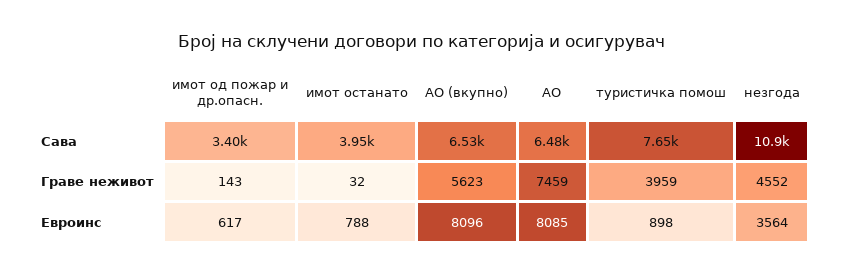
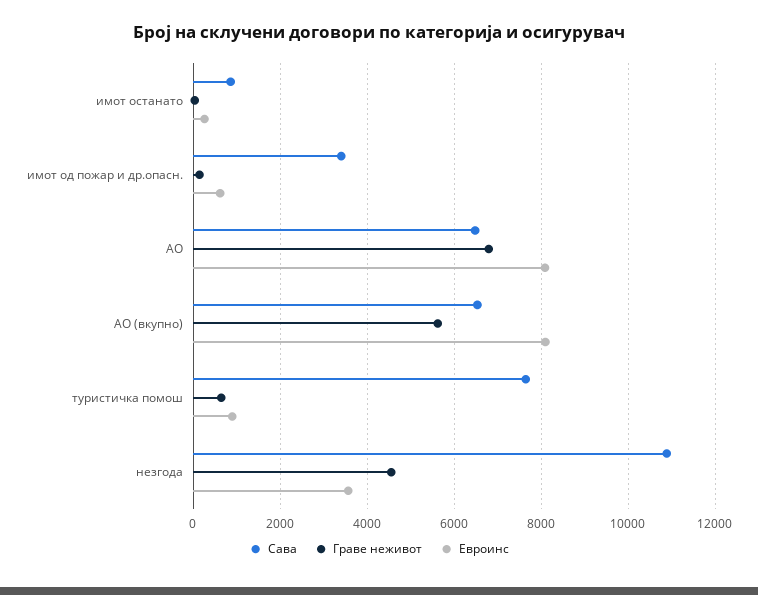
  {
    "Сава": {
      "имот од пожар и др.опасн.": 3400,
-     "имот останато": 3950,
+     "имот останато": 800,
      "АО (вкупно)": 6530,
      "АО": 6480,
      "туристичка помош": 7650,
      "незгода": 10900
    },
    "Граве неживот": {
      "имот од пожар и др.опасн.": 143,
      "имот останато": 32,
      "АО (вкупно)": 5623,
-     "АО": 7459,
+     "АО": 6800,
-     "туристичка помош": 3959,
+     "туристичка помош": 600,
      "незгода": 4552
    },
    "Евроинс": {
      "имот од пожар и др.опасн.": 617,
-     "имот останато": 788,
+     "имот останато": 200,
      "АО (вкупно)": 8096,
      "АО": 8085,
      "туристичка помош": 898,
      "незгода": 3564
    }
  }

